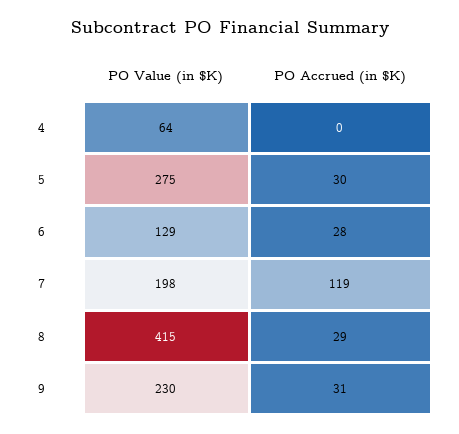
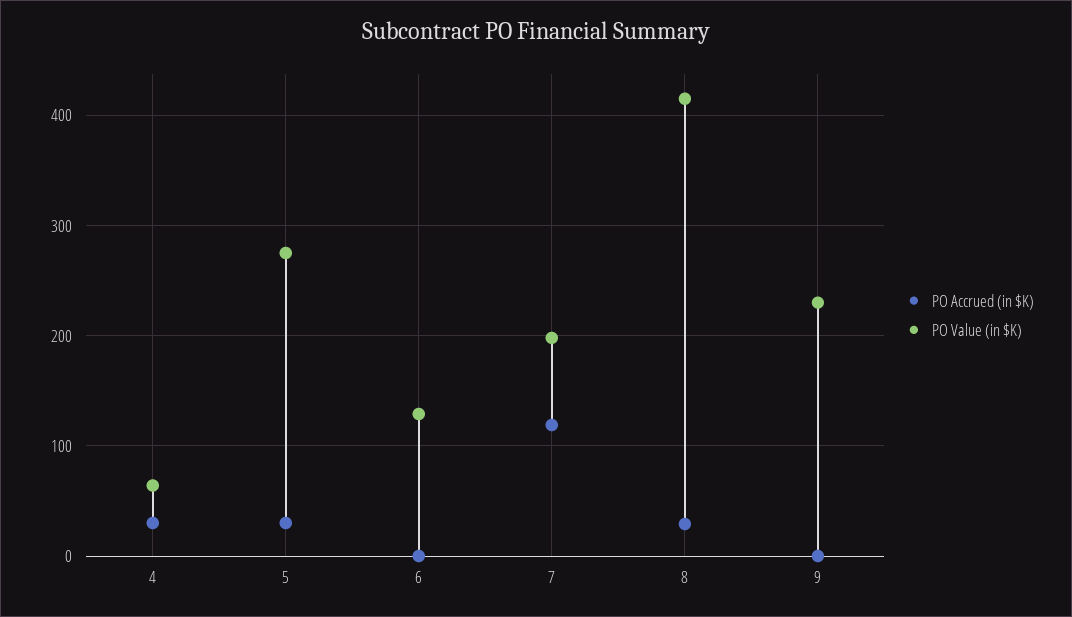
  {
    "PO Value (in $K)": {
      "4": 64,
      "5": 275,
      "6": 129,
      "7": 198,
      "8": 415,
      "9": 230
    },
    "PO Accrued (in $K)": {
-     "4": 0,
+     "4": 30,
      "5": 30,
-     "6": 28,
+     "6": 0,
      "7": 119,
      "8": 29,
-     "9": 31
+     "9": 0
    }
  }

